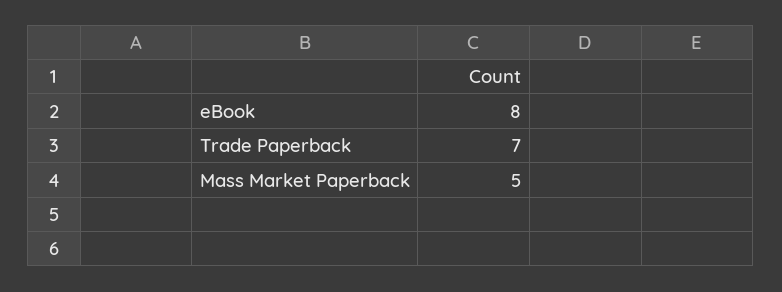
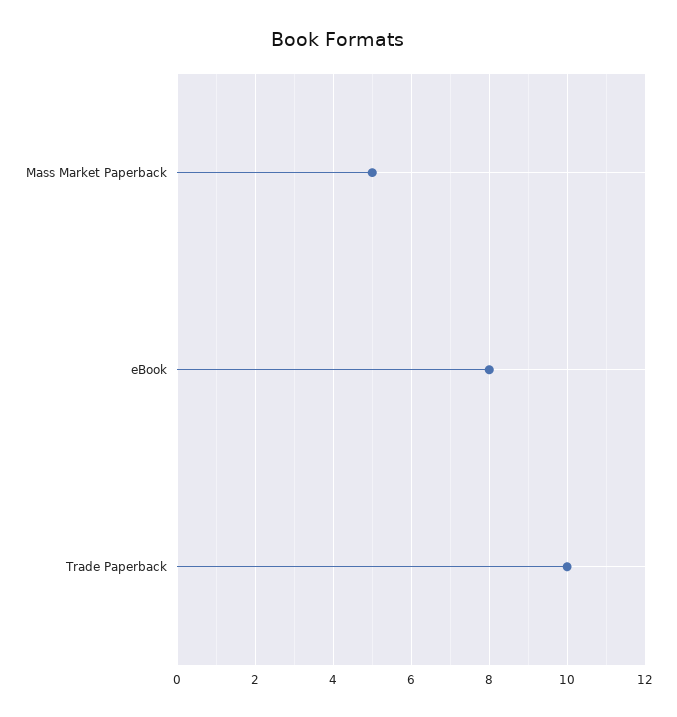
  {
    "eBook": 8,
-   "Trade Paperback": 7,
+   "Trade Paperback": 10,
    "Mass Market Paperback": 5
  }

